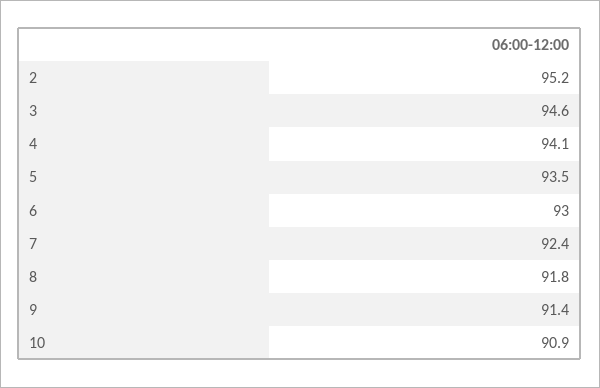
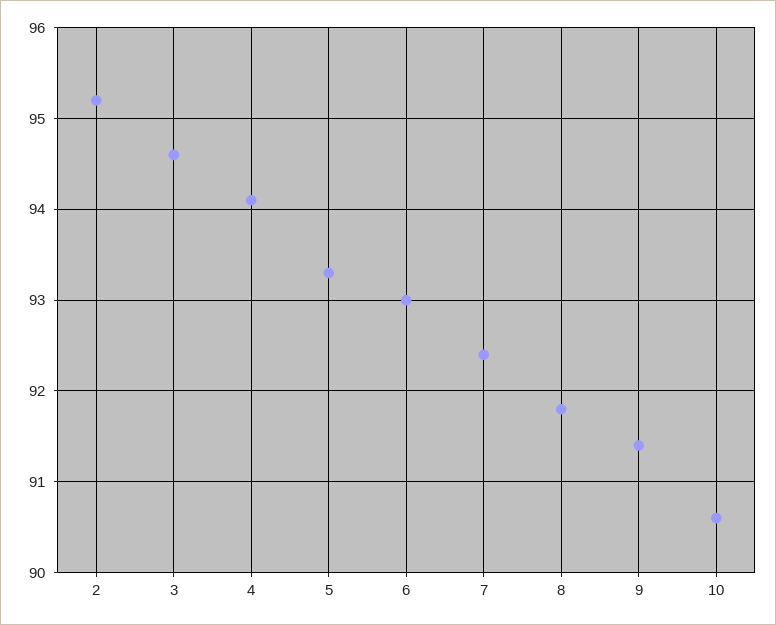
  {
    "2": 95.2,
    "3": 94.6,
    "4": 94.1,
-   "5": 93.5,
+   "5": 93.3,
    "6": 93,
    "7": 92.4,
    "8": 91.8,
    "9": 91.4,
-   "10": 90.9
+   "10": 90.6
  }

